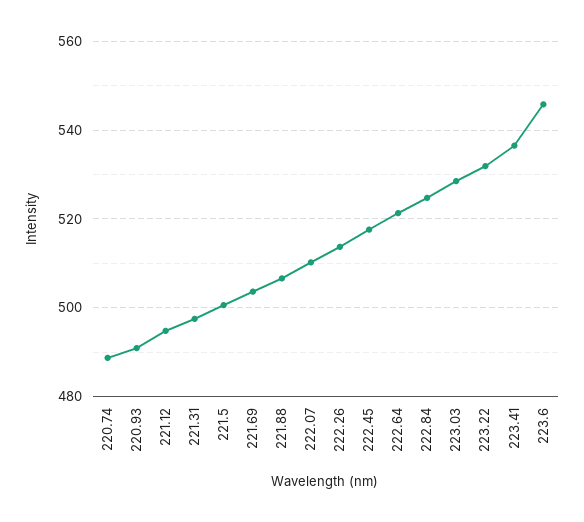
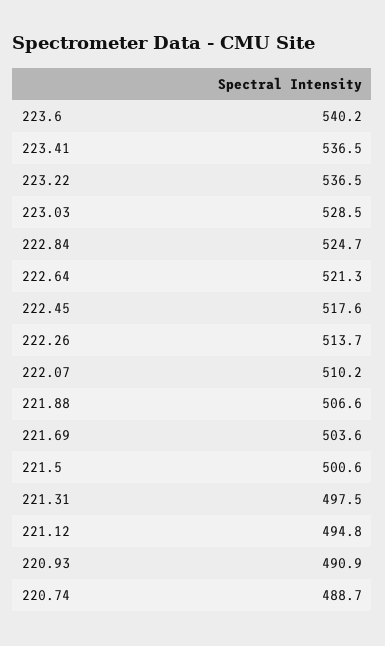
  {
    "220.74": 488.7,
    "220.93": 490.9,
    "221.12": 494.8,
    "221.31": 497.5,
    "221.5": 500.6,
    "221.69": 503.6,
    "221.88": 506.6,
    "222.07": 510.2,
    "222.26": 513.7,
    "222.45": 517.6,
    "222.64": 521.3,
    "222.84": 524.7,
    "223.03": 528.5,
-   "223.22": 532,
+   "223.22": 536.5,
    "223.41": 536.5,
-   "223.6": 546
+   "223.6": 540.2
  }

